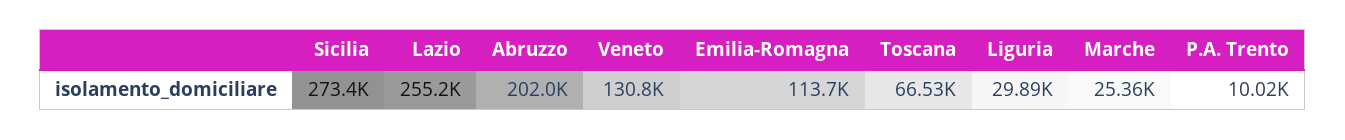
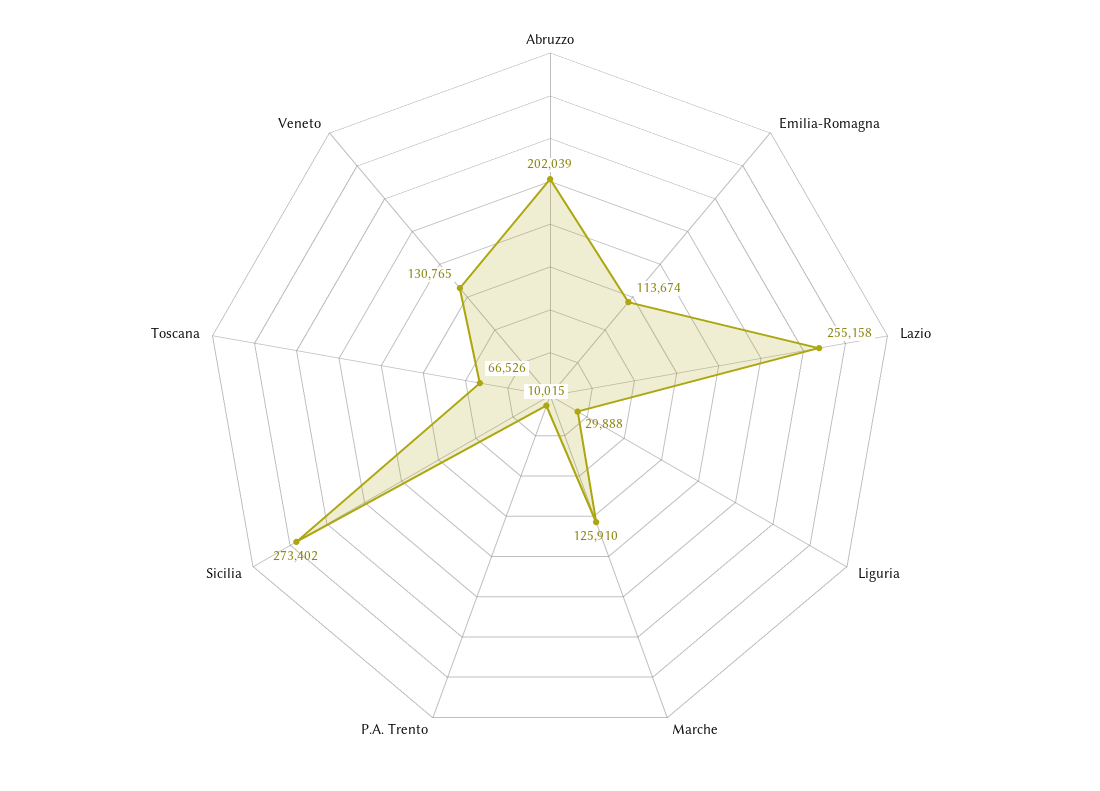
  {
    "Sicilia": 273402,
    "Lazio": 255158,
    "Abruzzo": 202039,
    "Veneto": 130765,
    "Emilia-Romagna": 113674,
    "Toscana": 66526,
    "Liguria": 29888,
-   "Marche": 25360,
+   "Marche": 125910,
    "P.A. Trento": 10015
  }

